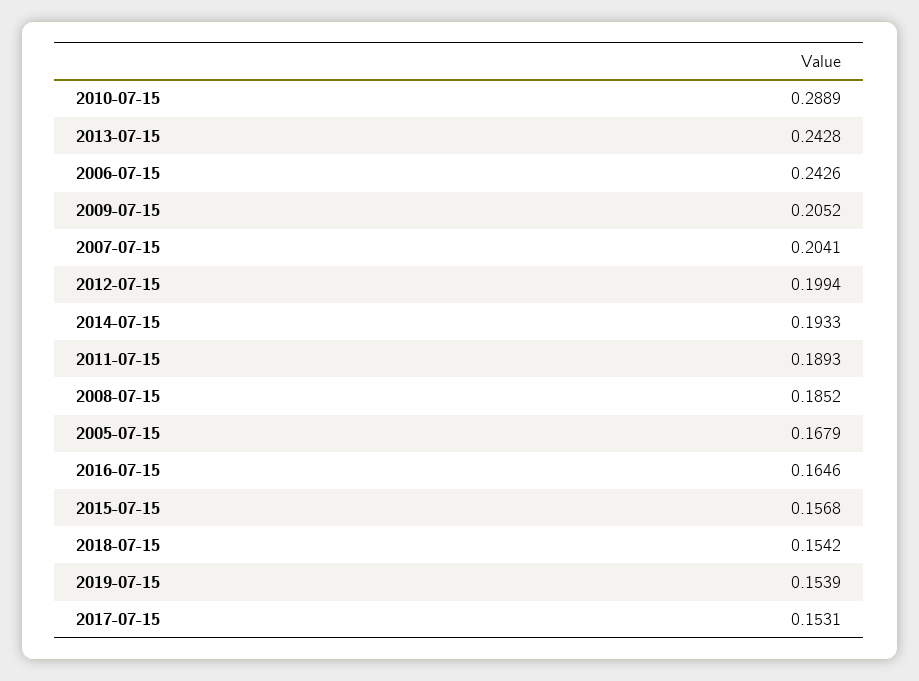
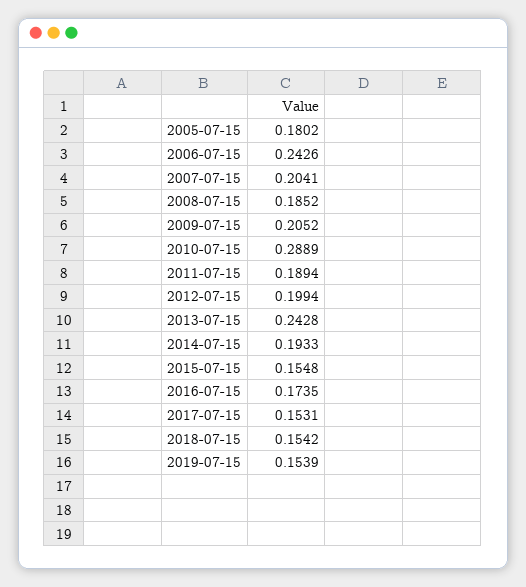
  {
    "2010-07-15": 0.2889,
    "2013-07-15": 0.2428,
    "2006-07-15": 0.2426,
    "2009-07-15": 0.2052,
    "2007-07-15": 0.2041,
    "2012-07-15": 0.1994,
    "2014-07-15": 0.1933,
-   "2011-07-15": 0.1893,
+   "2011-07-15": 0.1894,
    "2008-07-15": 0.1852,
-   "2005-07-15": 0.1679,
+   "2005-07-15": 0.1802,
-   "2016-07-15": 0.1646,
+   "2016-07-15": 0.1735,
-   "2015-07-15": 0.1568,
+   "2015-07-15": 0.1548,
    "2018-07-15": 0.1542,
    "2019-07-15": 0.1539,
    "2017-07-15": 0.1531
  }

